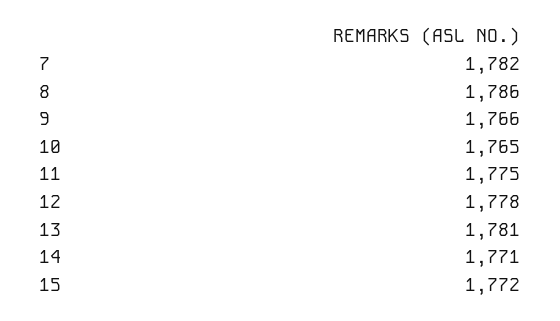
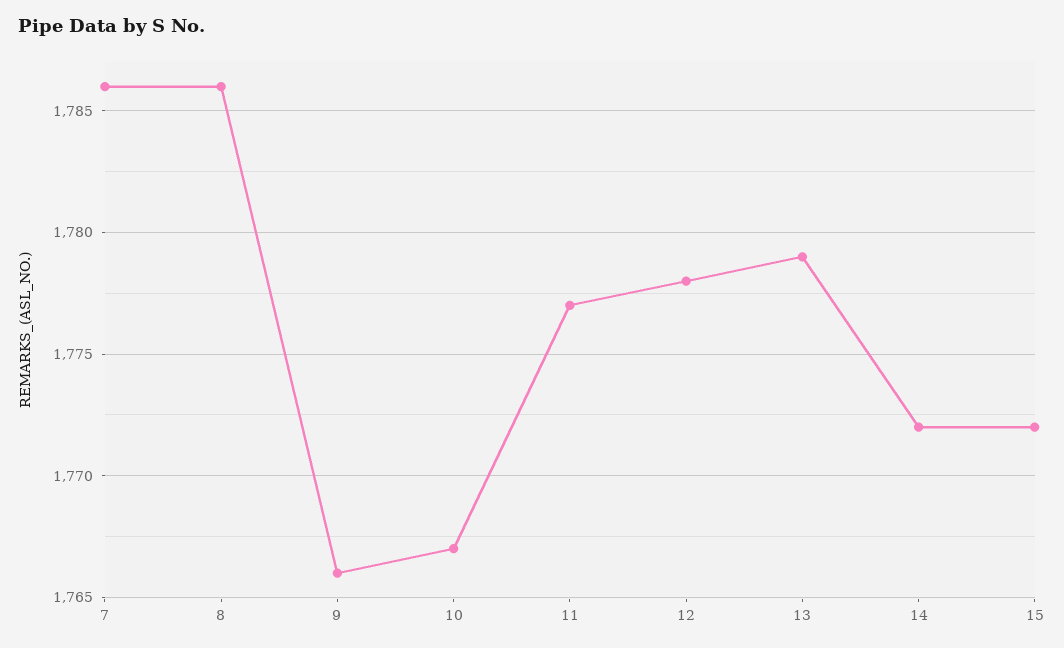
  {
-   "7": 1782,
+   "7": 1786,
    "8": 1786,
    "9": 1766,
-   "10": 1765,
+   "10": 1767,
-   "11": 1775,
+   "11": 1777,
    "12": 1778,
-   "13": 1781,
+   "13": 1779,
-   "14": 1771,
+   "14": 1772,
    "15": 1772
  }

